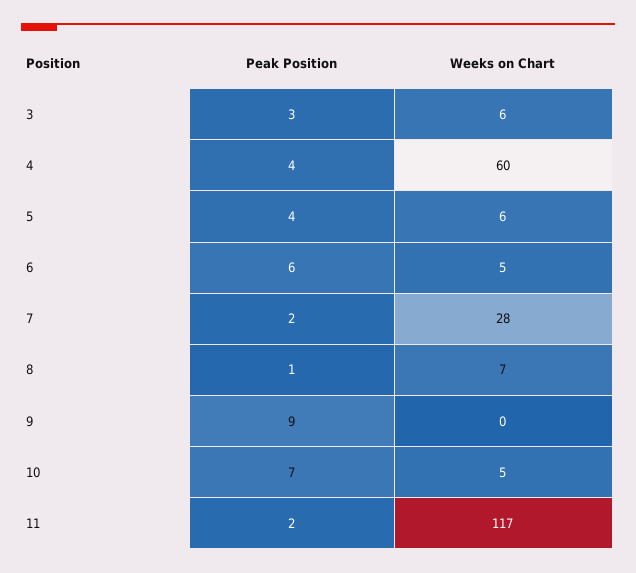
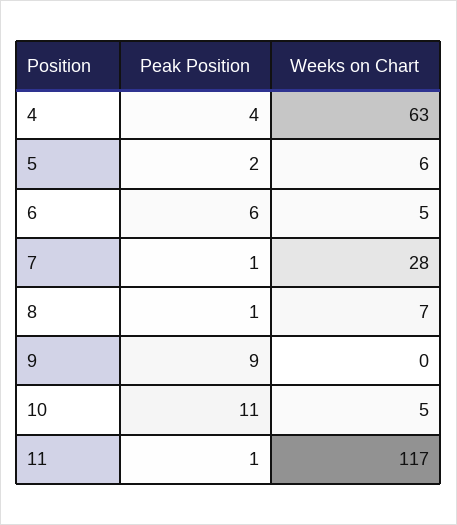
  {
    "Peak Position": {
-     "3": 3,
      "4": 4,
-     "5": 4,
+     "5": 2,
      "6": 6,
-     "7": 2,
+     "7": 1,
      "8": 1,
      "9": 9,
-     "10": 7,
+     "10": 11,
-     "11": 2
+     "11": 1
    },
    "Weeks on Chart": {
-     "3": 6,
-     "4": 60,
+     "4": 63,
      "5": 6,
      "6": 5,
      "7": 28,
      "8": 7,
      "9": 0,
      "10": 5,
      "11": 117
    }
  }

